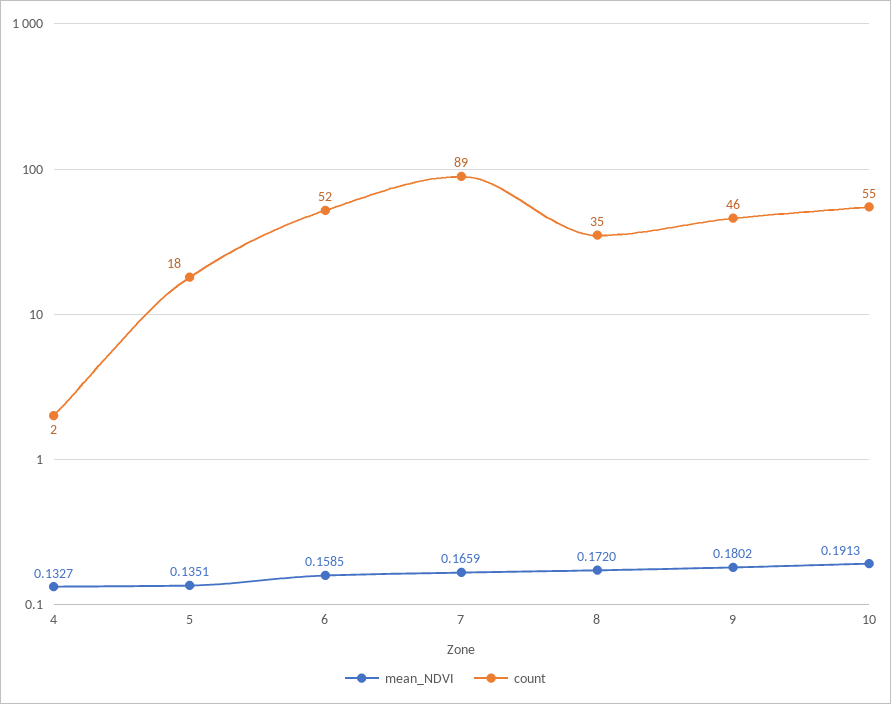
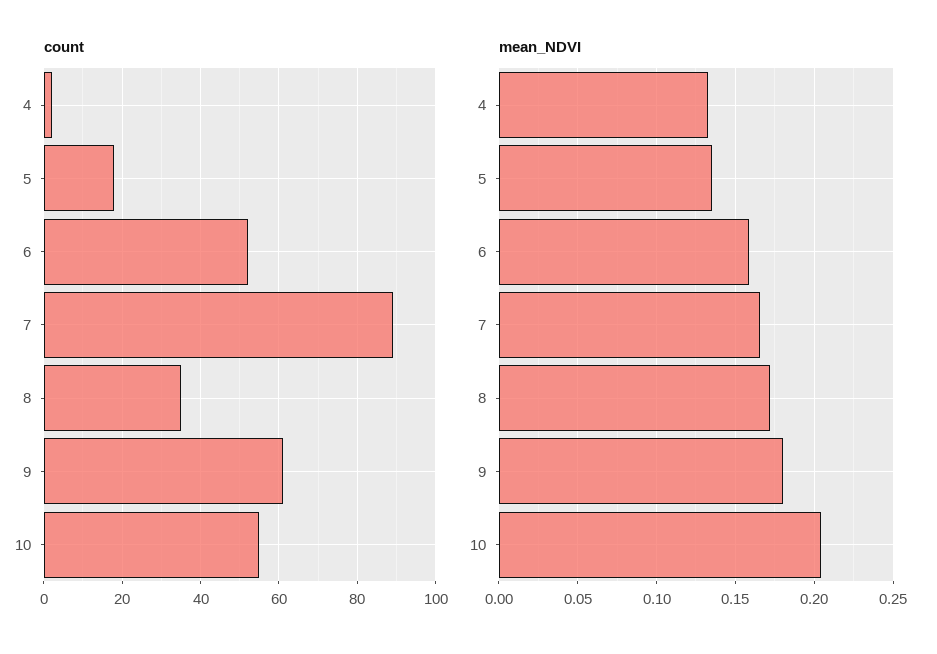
  {
    "mean_NDVI": {
      "4": 0.1327,
      "5": 0.1351,
      "6": 0.1585,
      "7": 0.1659,
      "8": 0.172,
      "9": 0.1802,
-     "10": 0.1913
+     "10": 0.205
    },
    "count": {
      "4": 2,
      "5": 18,
      "6": 52,
      "7": 89,
      "8": 35,
-     "9": 46,
+     "9": 60,
      "10": 55
    }
  }

